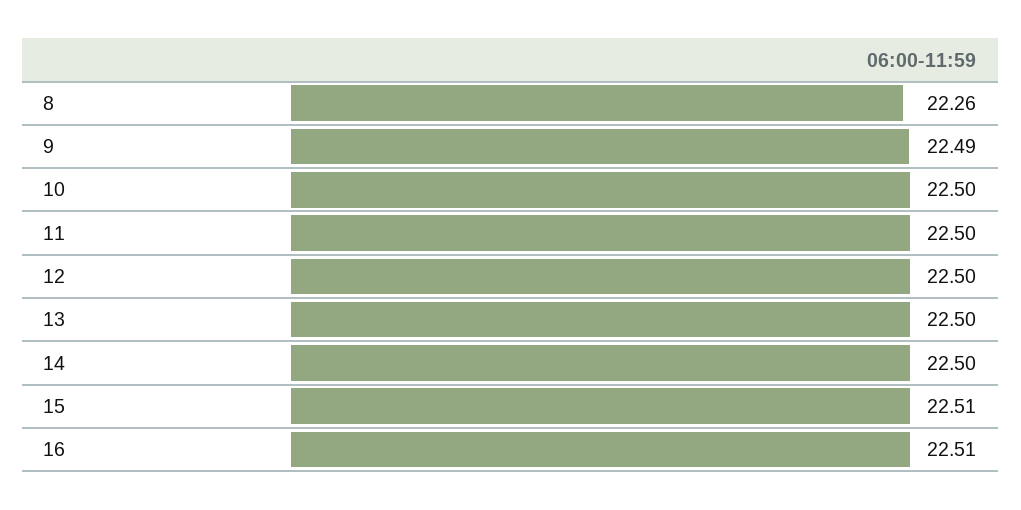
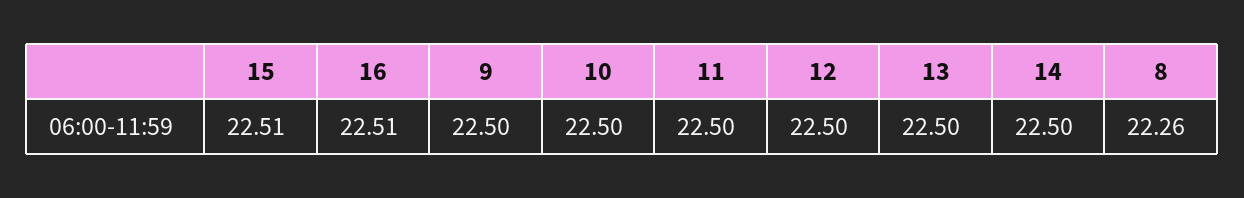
  {
    "8": 22.26,
-   "9": 22.49,
+   "9": 22.5,
    "10": 22.5,
    "11": 22.5,
    "12": 22.5,
    "13": 22.5,
    "14": 22.5,
    "15": 22.51,
    "16": 22.51
  }

